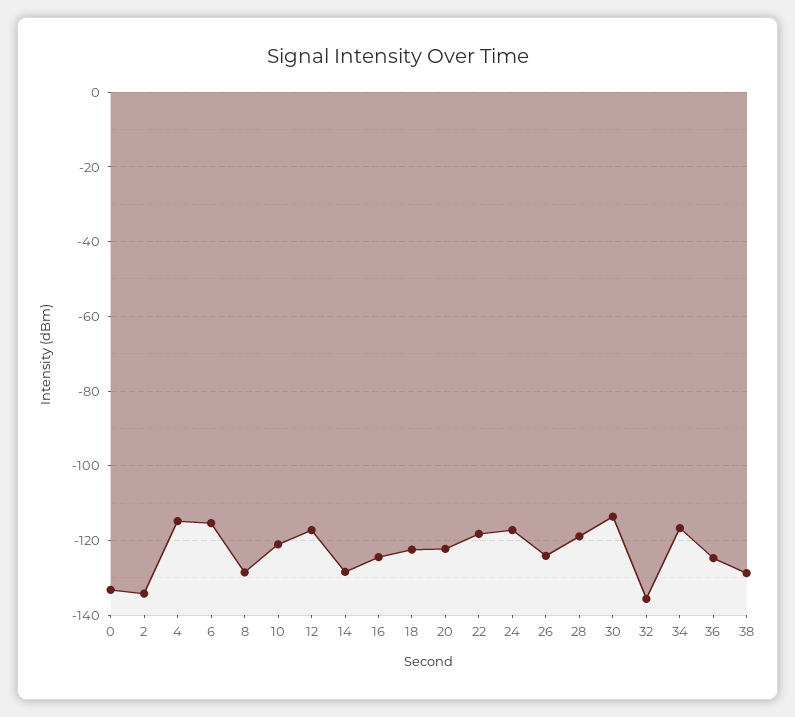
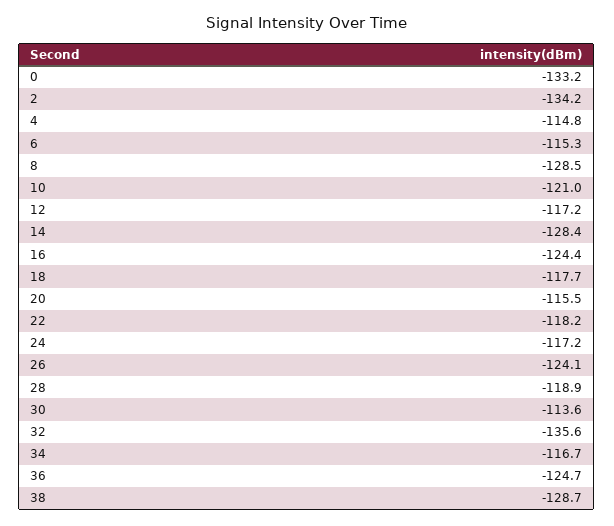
  {
    "0": -133.2,
    "2": -134.2,
    "4": -114.8,
    "6": -115.3,
    "8": -128.5,
    "10": -121,
    "12": -117.2,
    "14": -128.4,
    "16": -124.4,
-   "18": -122,
+   "18": -117.7,
-   "20": -122,
+   "20": -115.5,
    "22": -118.2,
    "24": -117.2,
    "26": -124.1,
    "28": -118.9,
    "30": -113.6,
    "32": -135.6,
    "34": -116.7,
    "36": -124.7,
    "38": -128.7
  }

